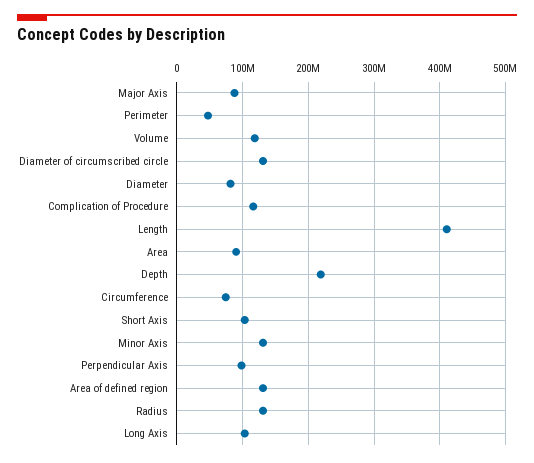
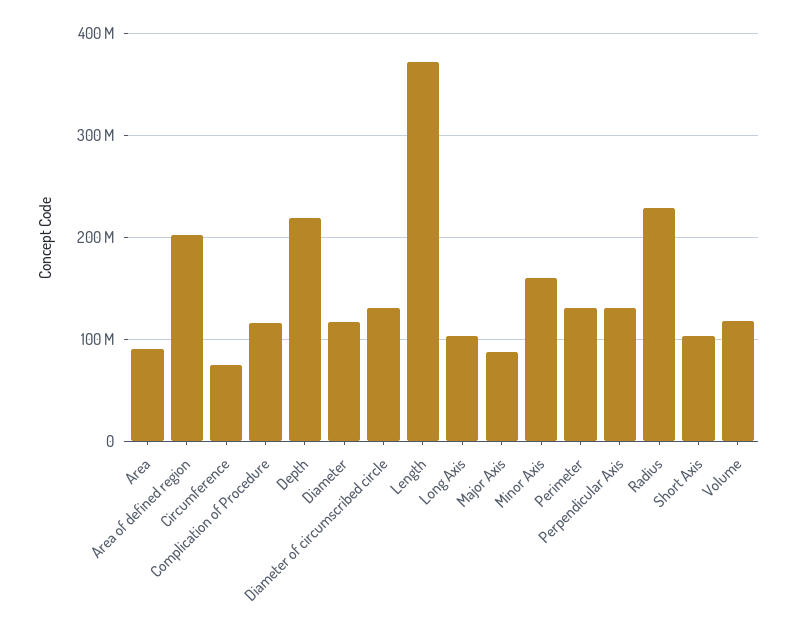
  {
    "Major Axis": 90000000,
-   "Perimeter": 50000000,
+   "Perimeter": 130000000,
    "Volume": 120000000,
    "Diameter of circumscribed circle": 130000000,
-   "Diameter": 80000000,
+   "Diameter": 120000000,
    "Complication of Procedure": 120000000,
-   "Length": 410000000,
+   "Length": 370000000,
    "Area": 90000000,
    "Depth": 220000000,
    "Circumference": 70000000,
    "Short Axis": 100000000,
-   "Minor Axis": 130000000,
+   "Minor Axis": 160000000,
-   "Perpendicular Axis": 100000000,
+   "Perpendicular Axis": 130000000,
-   "Area of defined region": 130000000,
+   "Area of defined region": 200000000,
-   "Radius": 130000000,
+   "Radius": 230000000,
    "Long Axis": 100000000
  }

